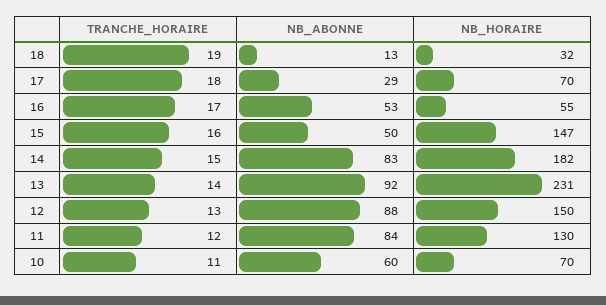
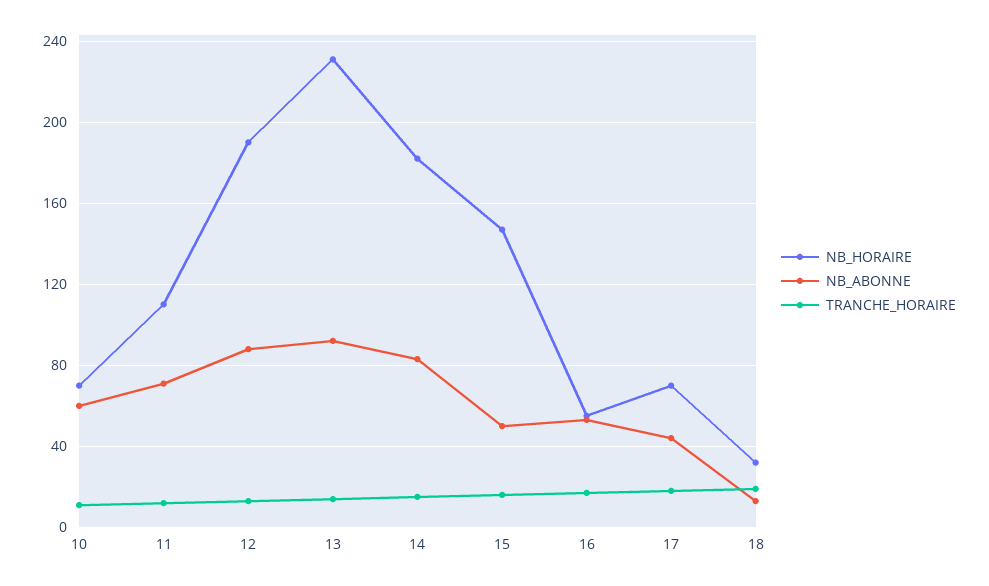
  {
    "TRANCHE_HORAIRE": {
      "18": 19,
      "17": 18,
      "16": 17,
      "15": 16,
      "14": 15,
      "13": 14,
      "12": 13,
      "11": 12,
      "10": 11
    },
    "NB_ABONNE": {
      "18": 13,
-     "17": 29,
+     "17": 45,
      "16": 53,
      "15": 50,
      "14": 83,
      "13": 92,
      "12": 88,
-     "11": 84,
+     "11": 70,
      "10": 60
    },
    "NB_HORAIRE": {
      "18": 32,
      "17": 70,
      "16": 55,
      "15": 147,
      "14": 182,
      "13": 231,
-     "12": 150,
+     "12": 190,
-     "11": 130,
+     "11": 110,
      "10": 70
    }
  }

